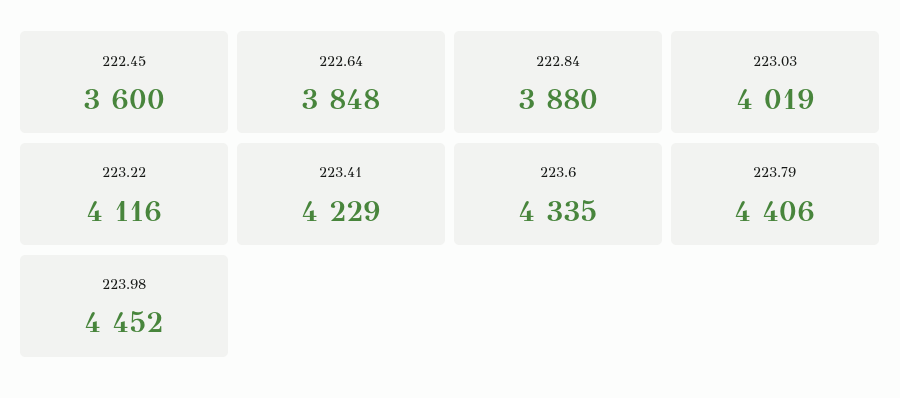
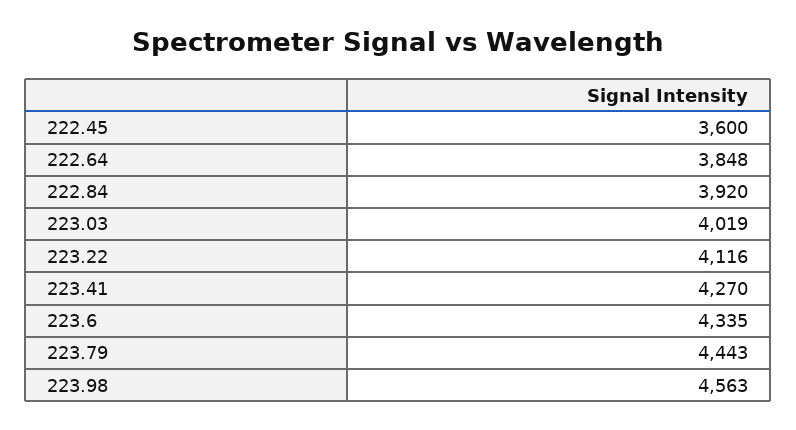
  {
    "222.45": 3600,
    "222.64": 3848,
-   "222.84": 3880,
+   "222.84": 3920,
    "223.03": 4019,
    "223.22": 4116,
-   "223.41": 4229,
+   "223.41": 4270,
    "223.6": 4335,
-   "223.79": 4406,
+   "223.79": 4443,
-   "223.98": 4452
+   "223.98": 4563
  }

